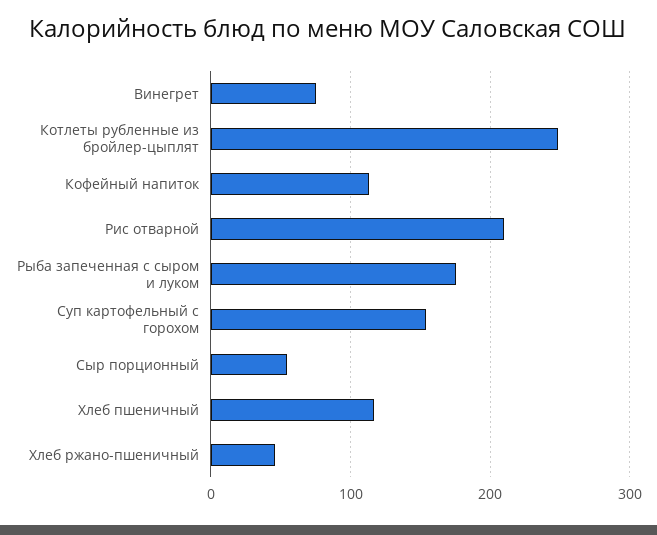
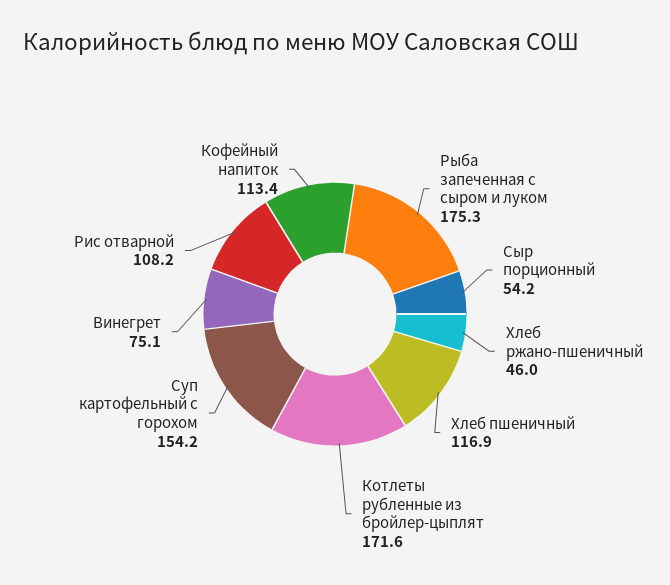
  {
    "Винегрет": 75.1,
-   "Котлеты рубленные из бройлер-цыплят": 250,
+   "Котлеты рубленные из бройлер-цыплят": 171.6,
    "Кофейный напиток": 113.4,
-   "Рис отварной": 210,
+   "Рис отварной": 108.2,
    "Рыба запеченная с сыром и луком": 175.3,
    "Суп картофельный с горохом": 154.2,
    "Сыр порционный": 54.2,
    "Хлеб пшеничный": 116.9,
    "Хлеб ржано-пшеничный": 46
  }

